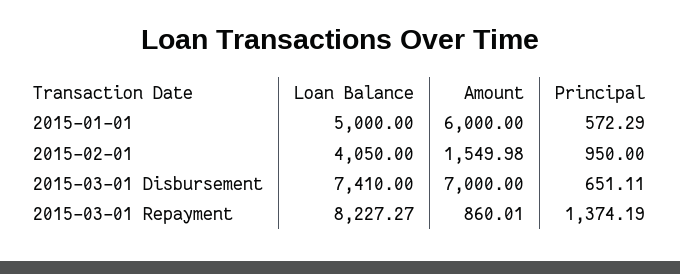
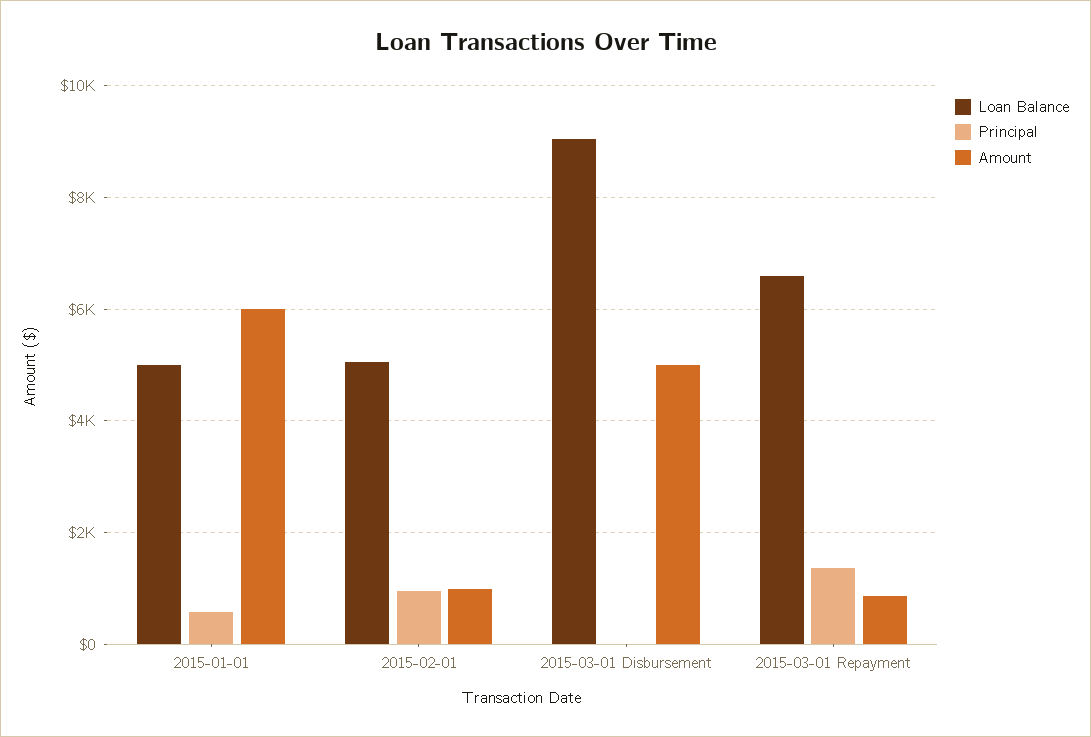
  {
    "Loan Balance": {
      "2015-01-01": 5000,
-     "2015-02-01": 4050,
+     "2015-02-01": 5000,
-     "2015-03-01 Disbursement": 7410,
+     "2015-03-01 Disbursement": 9000,
-     "2015-03-01 Repayment": 8227.27
+     "2015-03-01 Repayment": 6600
    },
    "Amount": {
      "2015-01-01": 6000,
-     "2015-02-01": 1549.98,
+     "2015-02-01": 1000,
-     "2015-03-01 Disbursement": 7000,
+     "2015-03-01 Disbursement": 5000,
      "2015-03-01 Repayment": 860.01
    },
    "Principal": {
      "2015-01-01": 572.29,
      "2015-02-01": 950,
-     "2015-03-01 Disbursement": 651.11,
+     "2015-03-01 Disbursement": 0,
      "2015-03-01 Repayment": 1374.19
    }
  }

